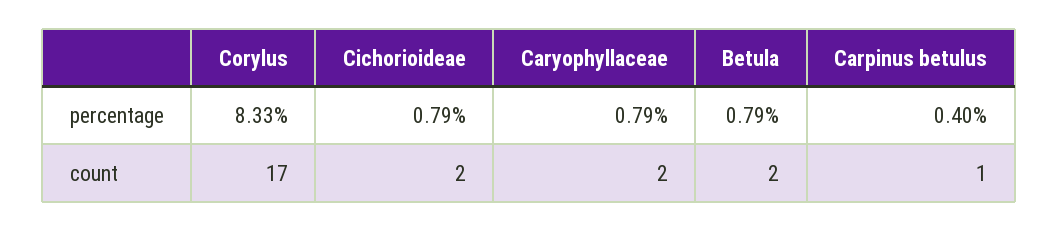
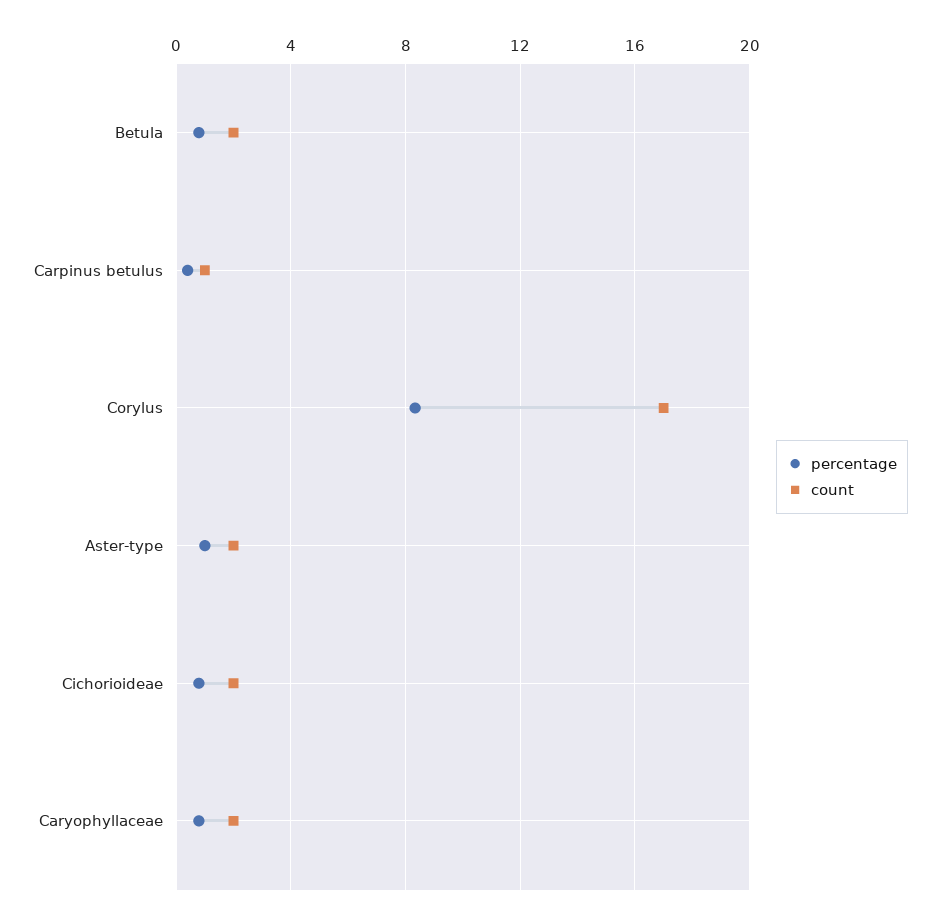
  {
    "percentage": {
      "Corylus": 8.33,
      "Cichorioideae": 0.79,
      "Caryophyllaceae": 0.79,
      "Betula": 0.79,
-     "Carpinus betulus": 0.4
+     "Carpinus betulus": 0.4,
+     "Aster-type": 1
    },
    "count": {
      "Corylus": 17,
      "Cichorioideae": 2,
      "Caryophyllaceae": 2,
      "Betula": 2,
-     "Carpinus betulus": 1
+     "Carpinus betulus": 1,
+     "Aster-type": 2
    }
  }

